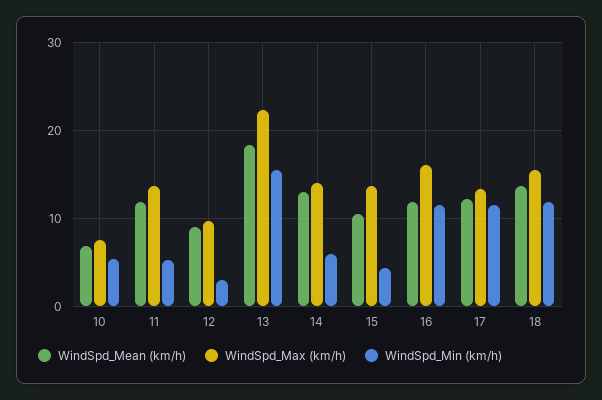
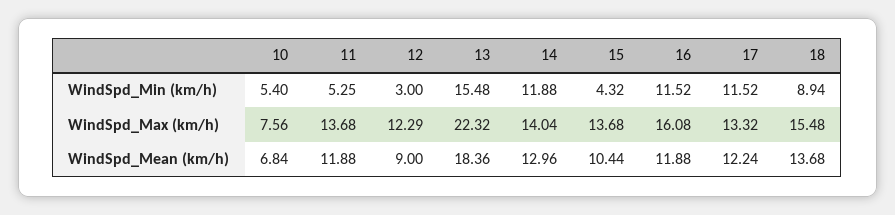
  {
    "WindSpd_Mean (km/h)": {
      "10": 6.84,
      "11": 11.88,
      "12": 9,
      "13": 18.36,
      "14": 12.96,
      "15": 10.44,
      "16": 11.88,
      "17": 12.24,
      "18": 13.68
    },
    "WindSpd_Max (km/h)": {
      "10": 7.56,
      "11": 13.68,
-     "12": 10,
+     "12": 12.29,
      "13": 22.32,
      "14": 14.04,
      "15": 13.68,
      "16": 16.08,
      "17": 13.32,
      "18": 15.48
    },
    "WindSpd_Min (km/h)": {
      "10": 5.4,
      "11": 5.25,
      "12": 3,
      "13": 15.48,
-     "14": 6,
+     "14": 11.88,
      "15": 4.32,
      "16": 11.52,
      "17": 11.52,
-     "18": 12
+     "18": 8.94
    }
  }

